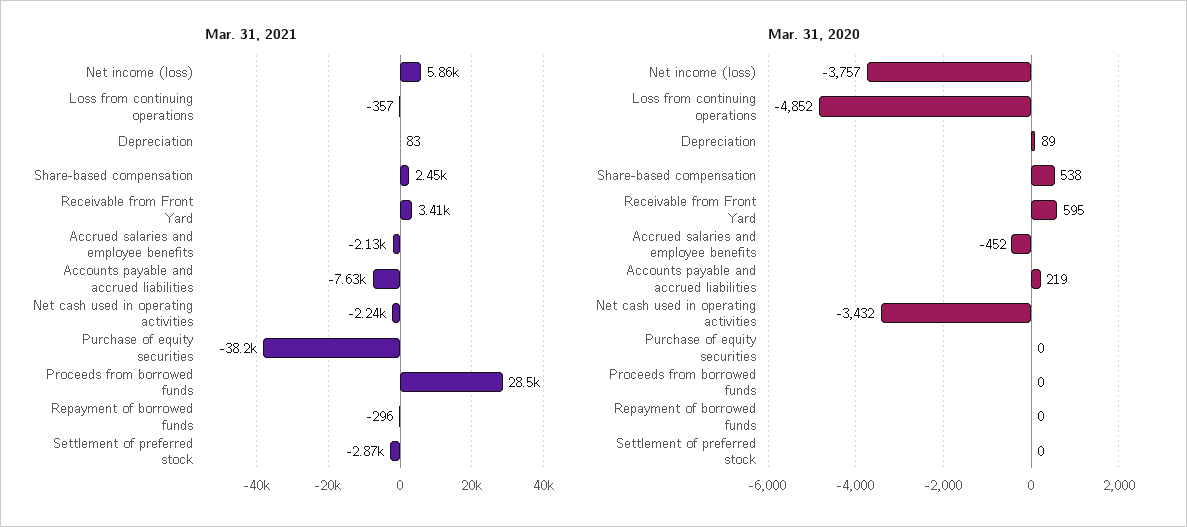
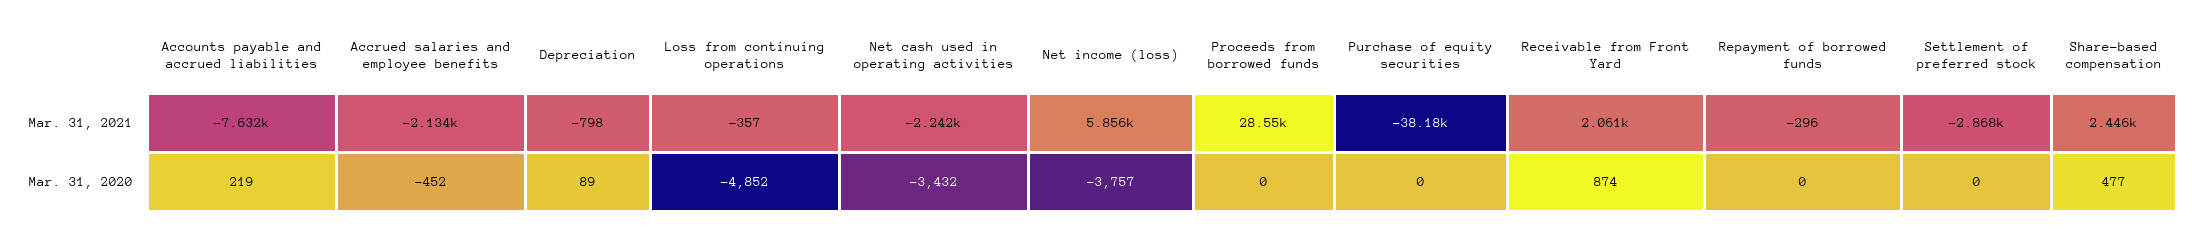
  {
    "Mar. 31, 2021": {
      "Net income (loss)": 5856,
      "Loss from continuing operations": -357,
-     "Depreciation": 83,
+     "Depreciation": -798,
      "Share-based compensation": 2446,
-     "Receivable from Front Yard": 3410,
+     "Receivable from Front Yard": 2061,
      "Accrued salaries and employee benefits": -2134,
      "Accounts payable and accrued liabilities": -7632,
      "Net cash used in operating activities": -2242,
      "Purchase of equity securities": -38180,
      "Proceeds from borrowed funds": 28550,
      "Repayment of borrowed funds": -296,
      "Settlement of preferred stock": -2868
    },
    "Mar. 31, 2020": {
      "Net income (loss)": -3757,
      "Loss from continuing operations": -4852,
      "Depreciation": 89,
-     "Share-based compensation": 538,
+     "Share-based compensation": 477,
-     "Receivable from Front Yard": 595,
+     "Receivable from Front Yard": 874,
      "Accrued salaries and employee benefits": -452,
      "Accounts payable and accrued liabilities": 219,
      "Net cash used in operating activities": -3432,
      "Purchase of equity securities": 0,
      "Proceeds from borrowed funds": 0,
      "Repayment of borrowed funds": 0,
      "Settlement of preferred stock": 0
    }
  }

